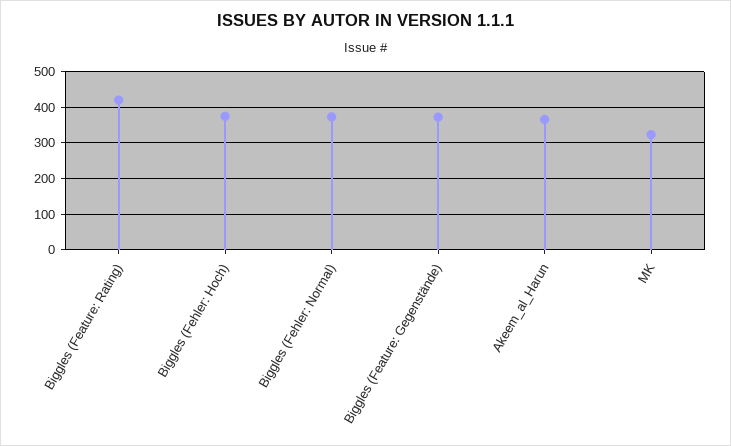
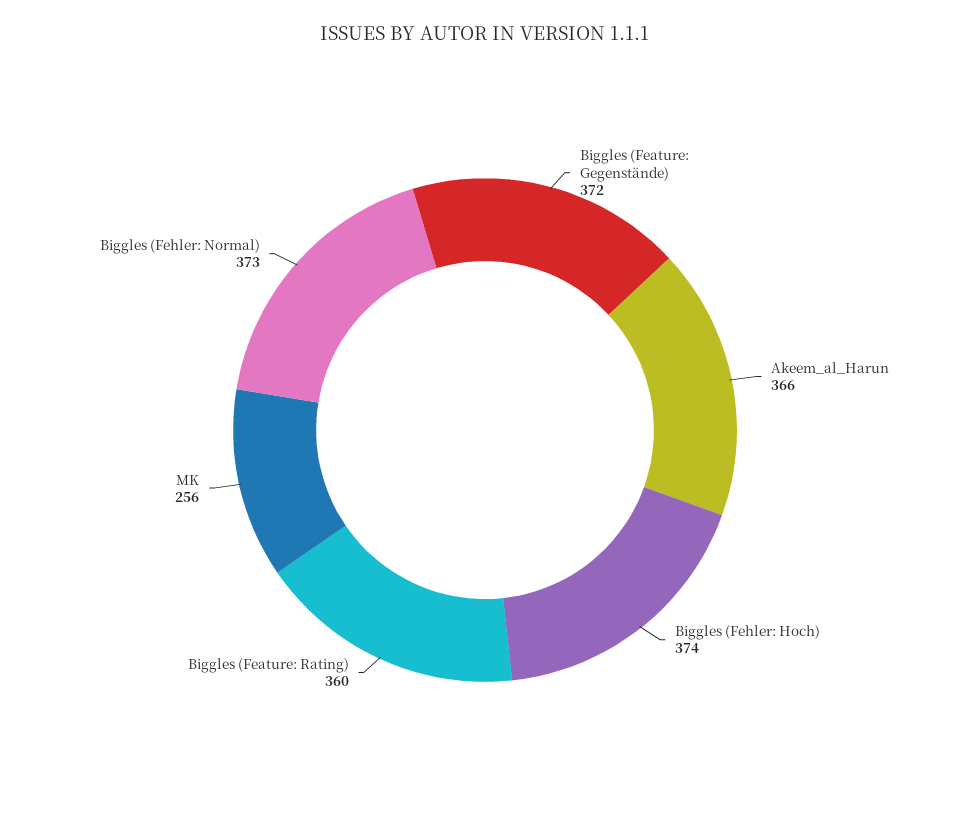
  {
-   "Biggles (Feature: Rating)": 420,
+   "Biggles (Feature: Rating)": 360,
    "Biggles (Fehler: Hoch)": 374,
    "Biggles (Fehler: Normal)": 373,
    "Biggles (Feature: Gegenstände)": 372,
    "Akeem_al_Harun": 366,
-   "MK": 320
+   "MK": 256
  }

